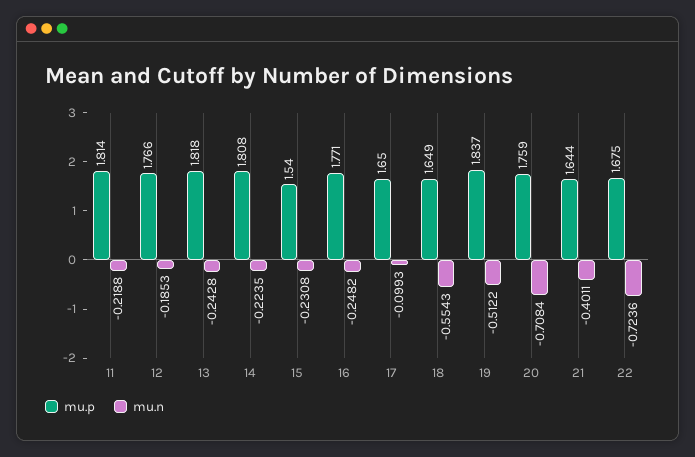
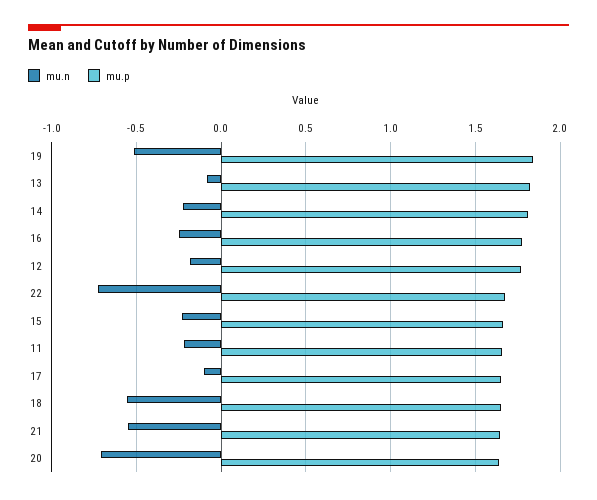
  {
    "mu.p": {
-     "11": 1.814,
+     "11": 1.65,
      "12": 1.766,
      "13": 1.818,
      "14": 1.808,
-     "15": 1.54,
+     "15": 1.65,
      "16": 1.771,
      "17": 1.65,
      "18": 1.649,
      "19": 1.837,
-     "20": 1.759,
+     "20": 1.65,
      "21": 1.644,
      "22": 1.675
    },
    "mu.n": {
      "11": -0.2188,
      "12": -0.1853,
-     "13": -0.2428,
+     "13": -0.1,
      "14": -0.2235,
      "15": -0.2308,
      "16": -0.2482,
      "17": -0.0993,
      "18": -0.5543,
      "19": -0.5122,
      "20": -0.7084,
-     "21": -0.4011,
+     "21": -0.55,
      "22": -0.7236
    }
  }

